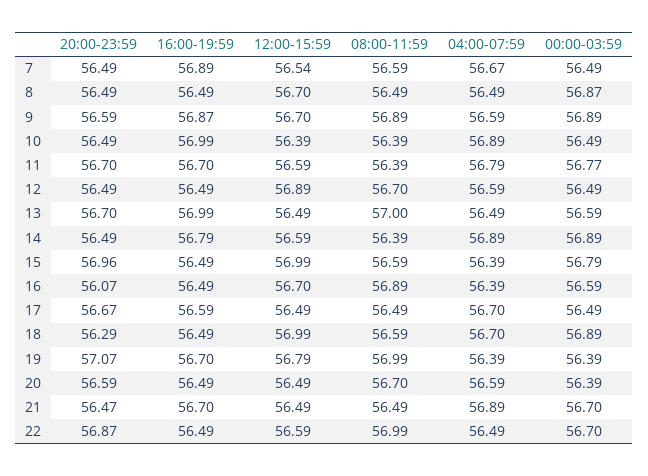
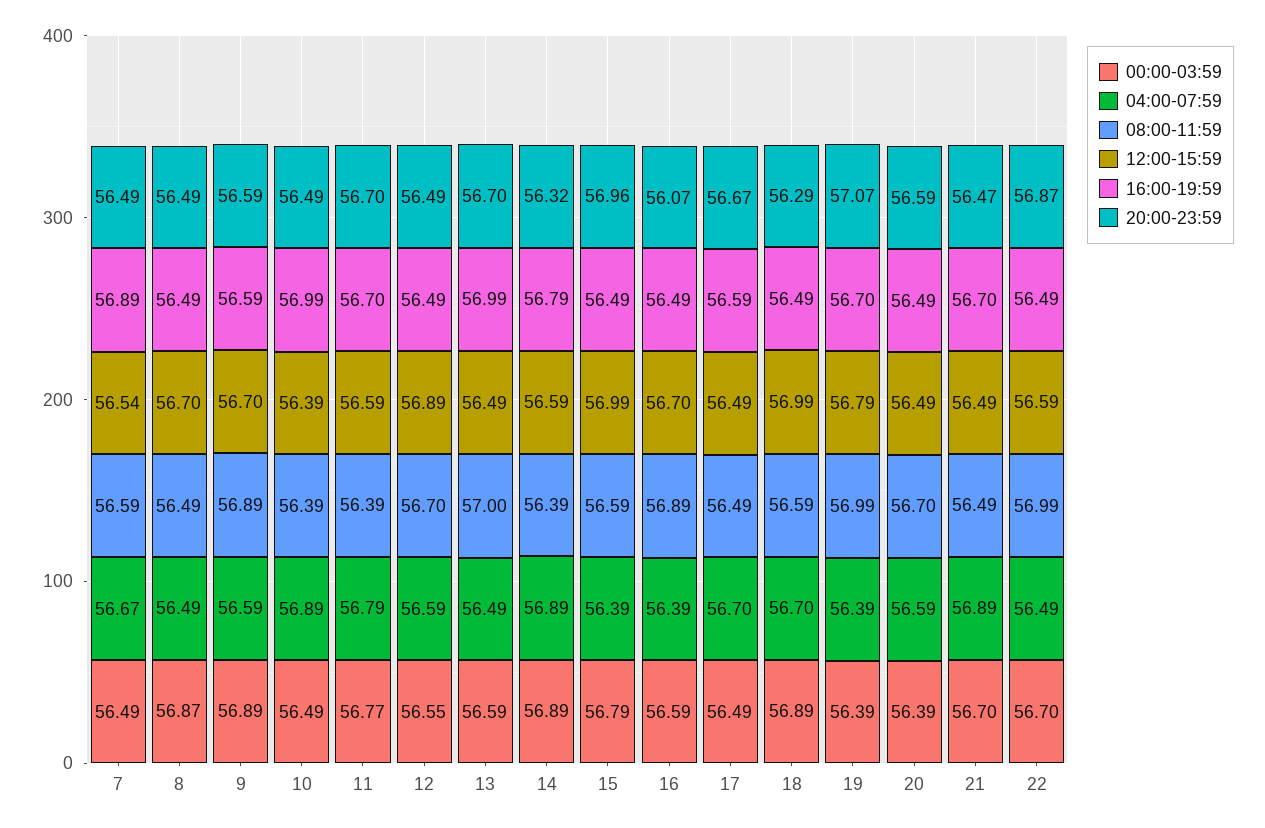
  {
    "20:00-23:59": {
      "7": 56.49,
      "8": 56.49,
      "9": 56.59,
      "10": 56.49,
      "11": 56.7,
      "12": 56.49,
      "13": 56.7,
-     "14": 56.49,
+     "14": 56.32,
      "15": 56.96,
      "16": 56.07,
      "17": 56.67,
      "18": 56.29,
      "19": 57.07,
      "20": 56.59,
      "21": 56.47,
      "22": 56.87
    },
    "16:00-19:59": {
      "7": 56.89,
      "8": 56.49,
-     "9": 56.87,
+     "9": 56.59,
      "10": 56.99,
      "11": 56.7,
      "12": 56.49,
      "13": 56.99,
      "14": 56.79,
      "15": 56.49,
      "16": 56.49,
      "17": 56.59,
      "18": 56.49,
      "19": 56.7,
      "20": 56.49,
      "21": 56.7,
      "22": 56.49
    },
    "12:00-15:59": {
      "7": 56.54,
      "8": 56.7,
      "9": 56.7,
      "10": 56.39,
      "11": 56.59,
      "12": 56.89,
      "13": 56.49,
      "14": 56.59,
      "15": 56.99,
      "16": 56.7,
      "17": 56.49,
      "18": 56.99,
      "19": 56.79,
      "20": 56.49,
      "21": 56.49,
      "22": 56.59
    },
    "08:00-11:59": {
      "7": 56.59,
      "8": 56.49,
      "9": 56.89,
      "10": 56.39,
      "11": 56.39,
      "12": 56.7,
      "13": 57,
      "14": 56.39,
      "15": 56.59,
      "16": 56.89,
      "17": 56.49,
      "18": 56.59,
      "19": 56.99,
      "20": 56.7,
      "21": 56.49,
      "22": 56.99
    },
    "04:00-07:59": {
      "7": 56.67,
      "8": 56.49,
      "9": 56.59,
      "10": 56.89,
      "11": 56.79,
      "12": 56.59,
      "13": 56.49,
      "14": 56.89,
      "15": 56.39,
      "16": 56.39,
      "17": 56.7,
      "18": 56.7,
      "19": 56.39,
      "20": 56.59,
      "21": 56.89,
      "22": 56.49
    },
    "00:00-03:59": {
      "7": 56.49,
      "8": 56.87,
      "9": 56.89,
      "10": 56.49,
      "11": 56.77,
-     "12": 56.49,
+     "12": 56.55,
      "13": 56.59,
      "14": 56.89,
      "15": 56.79,
      "16": 56.59,
      "17": 56.49,
      "18": 56.89,
      "19": 56.39,
      "20": 56.39,
      "21": 56.7,
      "22": 56.7
    }
  }

